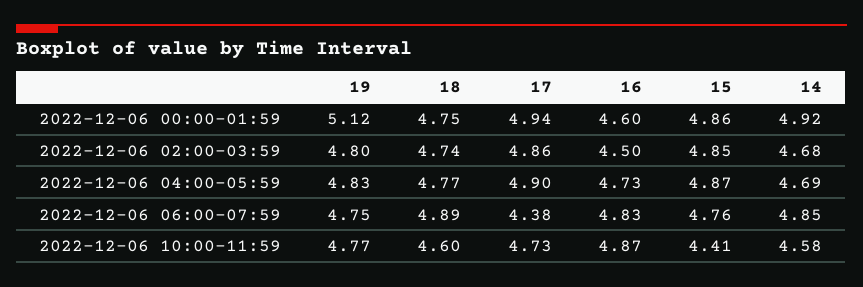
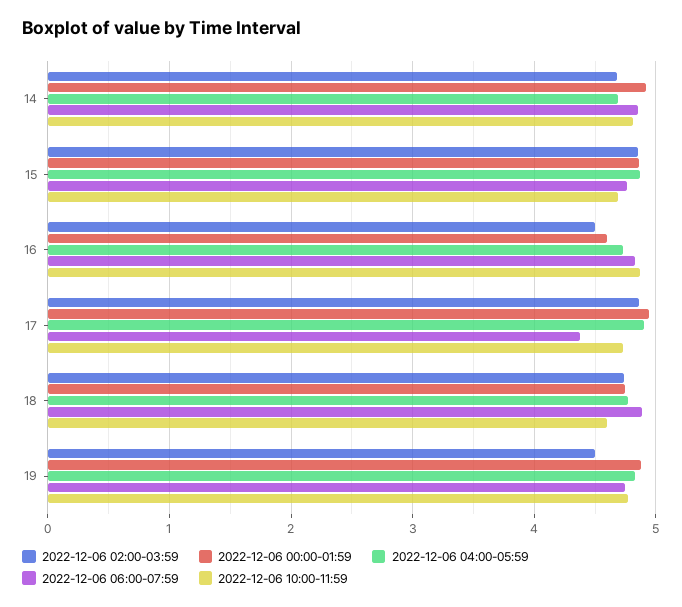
  {
    "2022-12-06 00:00-01:59": {
-     "19": 5.12,
+     "19": 4.9,
      "18": 4.75,
      "17": 4.94,
      "16": 4.6,
      "15": 4.86,
      "14": 4.92
    },
    "2022-12-06 02:00-03:59": {
-     "19": 4.8,
+     "19": 4.5,
      "18": 4.74,
      "17": 4.86,
      "16": 4.5,
      "15": 4.85,
      "14": 4.68
    },
    "2022-12-06 04:00-05:59": {
      "19": 4.83,
      "18": 4.77,
      "17": 4.9,
      "16": 4.73,
      "15": 4.87,
      "14": 4.69
    },
    "2022-12-06 06:00-07:59": {
      "19": 4.75,
      "18": 4.89,
      "17": 4.38,
      "16": 4.83,
      "15": 4.76,
      "14": 4.85
    },
    "2022-12-06 10:00-11:59": {
      "19": 4.77,
      "18": 4.6,
      "17": 4.73,
      "16": 4.87,
-     "15": 4.41,
+     "15": 4.7,
-     "14": 4.58
+     "14": 4.8
    }
  }

